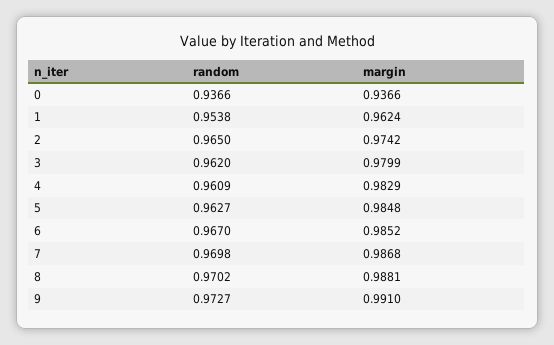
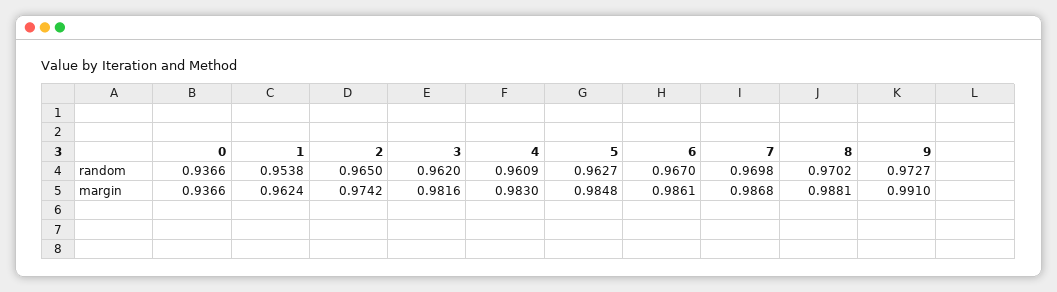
  {
    "random": {
      "0": 0.9366,
      "1": 0.9538,
      "2": 0.965,
      "3": 0.962,
      "4": 0.9609,
      "5": 0.9627,
      "6": 0.967,
      "7": 0.9698,
      "8": 0.9702,
      "9": 0.9727
    },
    "margin": {
      "0": 0.9366,
      "1": 0.9624,
      "2": 0.9742,
-     "3": 0.9799,
+     "3": 0.9816,
-     "4": 0.9829,
+     "4": 0.983,
      "5": 0.9848,
-     "6": 0.9852,
+     "6": 0.9861,
      "7": 0.9868,
      "8": 0.9881,
      "9": 0.991
    }
  }

